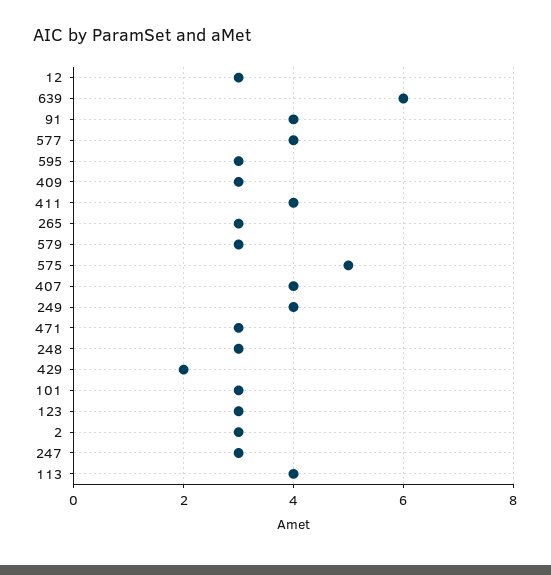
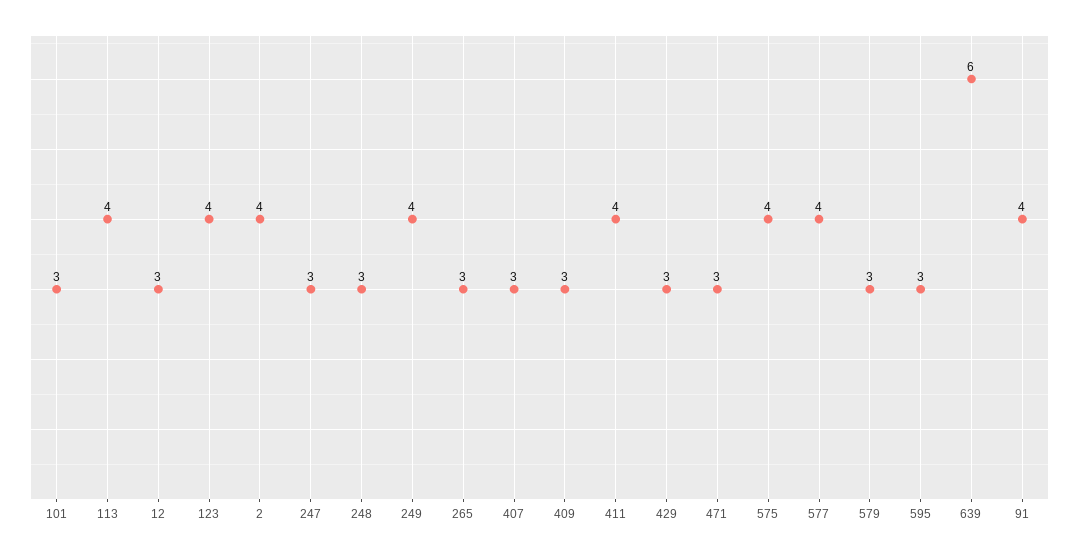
  {
    "12": 3,
    "639": 6,
    "91": 4,
    "577": 4,
    "595": 3,
    "409": 3,
    "411": 4,
    "265": 3,
    "579": 3,
-   "575": 5,
+   "575": 4,
-   "407": 4,
+   "407": 3,
    "249": 4,
    "471": 3,
    "248": 3,
-   "429": 2,
+   "429": 3,
    "101": 3,
-   "123": 3,
+   "123": 4,
-   "2": 3,
+   "2": 4,
    "247": 3,
    "113": 4
  }

